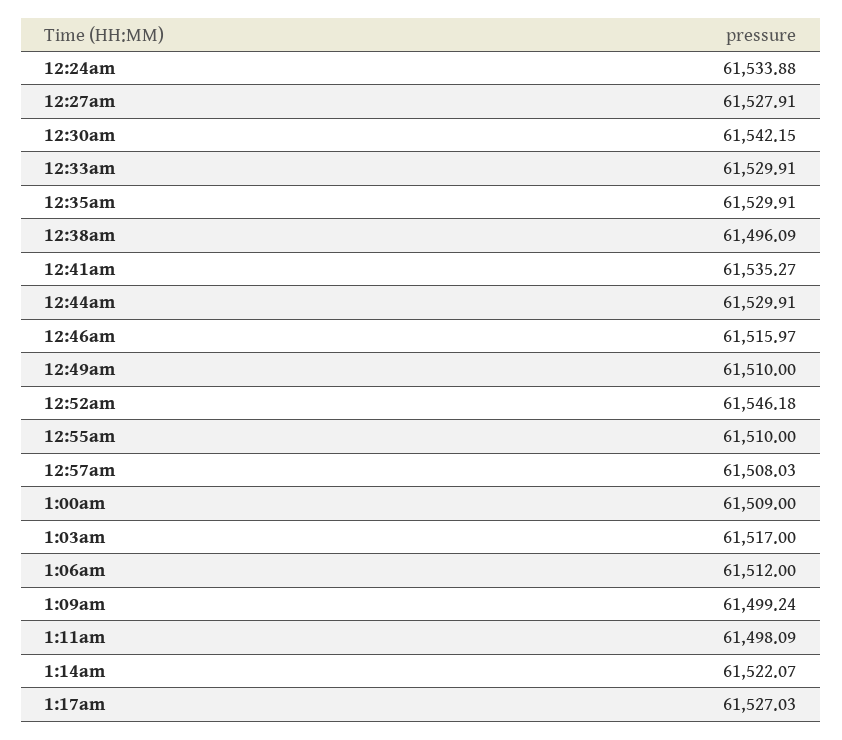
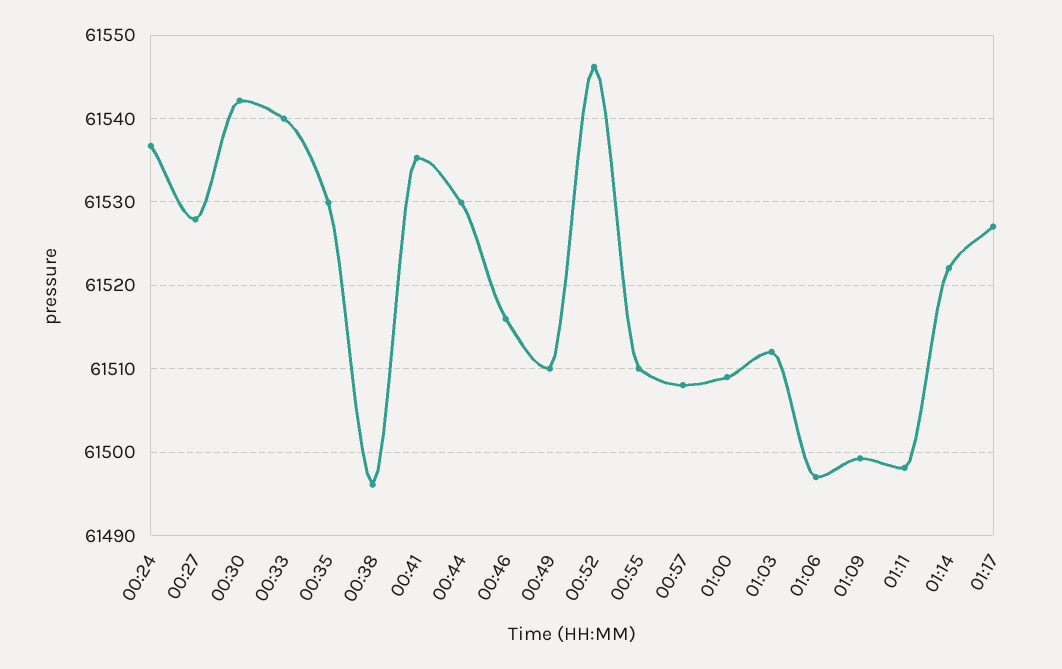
  {
-   "12:24am": 61533.88,
+   "12:24am": 61537,
    "12:27am": 61527.91,
    "12:30am": 61542.15,
-   "12:33am": 61529.91,
+   "12:33am": 61540,
    "12:35am": 61529.91,
    "12:38am": 61496.09,
    "12:41am": 61535.27,
    "12:44am": 61529.91,
    "12:46am": 61515.97,
    "12:49am": 61510,
    "12:52am": 61546.18,
    "12:55am": 61510,
    "12:57am": 61508.03,
    "1:00am": 61509,
-   "1:03am": 61517,
+   "1:03am": 61512,
-   "1:06am": 61512,
+   "1:06am": 61497,
    "1:09am": 61499.24,
    "1:11am": 61498.09,
    "1:14am": 61522.07,
    "1:17am": 61527.03
  }

